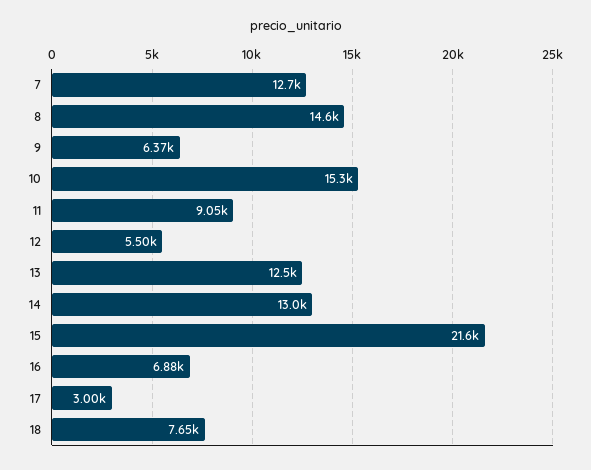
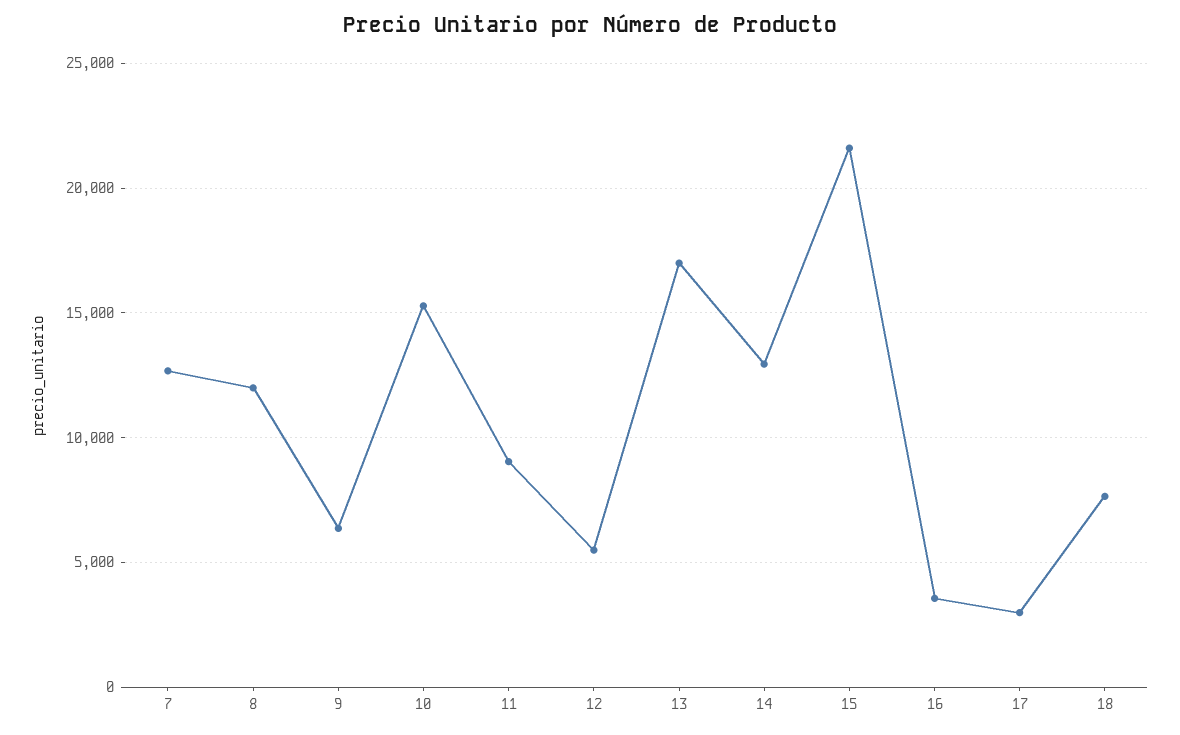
  {
    "7": 12700,
-   "8": 14600,
+   "8": 12000,
    "9": 6370,
    "10": 15300,
    "11": 9050,
    "12": 5500,
-   "13": 12500,
+   "13": 17000,
    "14": 13000,
    "15": 21600,
-   "16": 6880,
+   "16": 3500,
    "17": 3000,
    "18": 7650
  }

